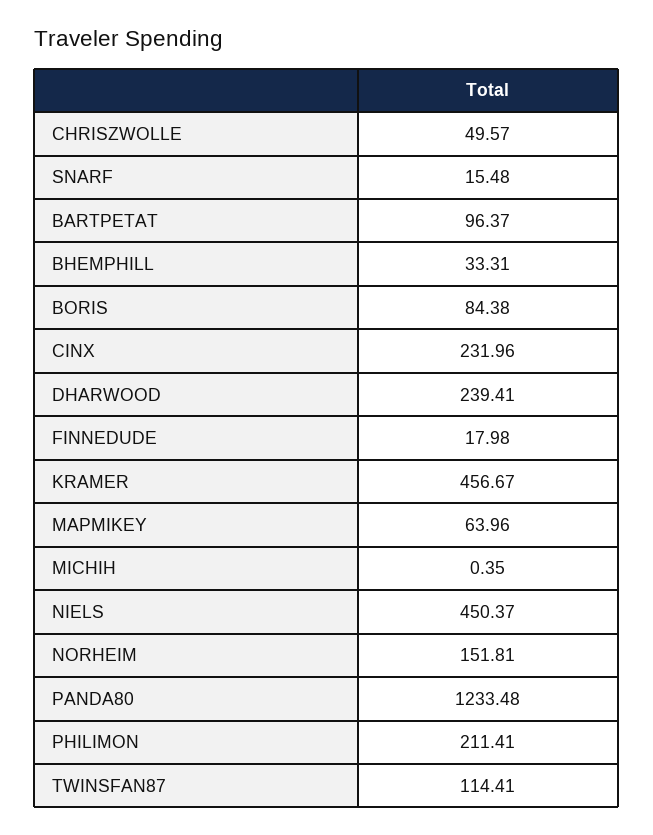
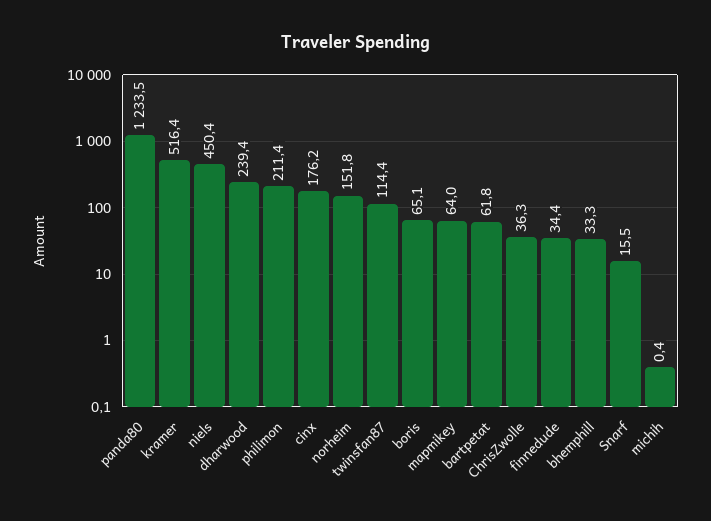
  {
-   "CHRISZWOLLE": 49.57,
+   "CHRISZWOLLE": 36.3,
    "SNARF": 15.48,
-   "BARTPETAT": 96.37,
+   "BARTPETAT": 61.8,
    "BHEMPHILL": 33.31,
-   "BORIS": 84.38,
+   "BORIS": 65.1,
-   "CINX": 231.96,
+   "CINX": 176.2,
    "DHARWOOD": 239.41,
-   "FINNEDUDE": 17.98,
+   "FINNEDUDE": 34.4,
-   "KRAMER": 456.67,
+   "KRAMER": 516.4,
    "MAPMIKEY": 63.96,
    "MICHIH": 0.35,
    "NIELS": 450.37,
    "NORHEIM": 151.81,
    "PANDA80": 1233.48,
    "PHILIMON": 211.41,
    "TWINSFAN87": 114.41
  }

